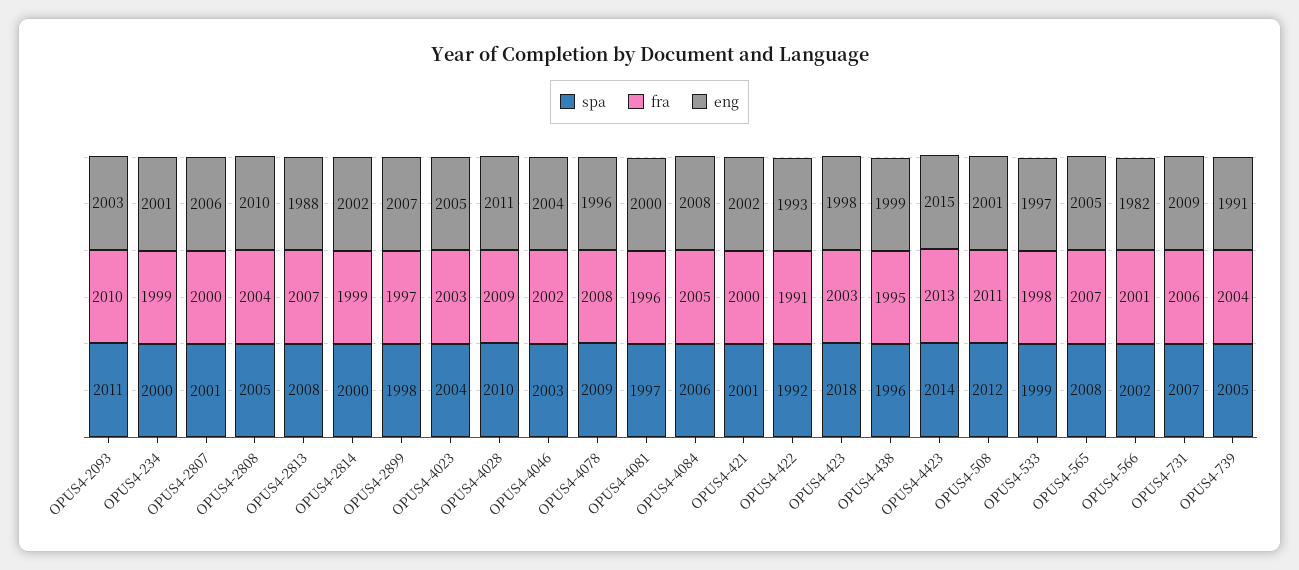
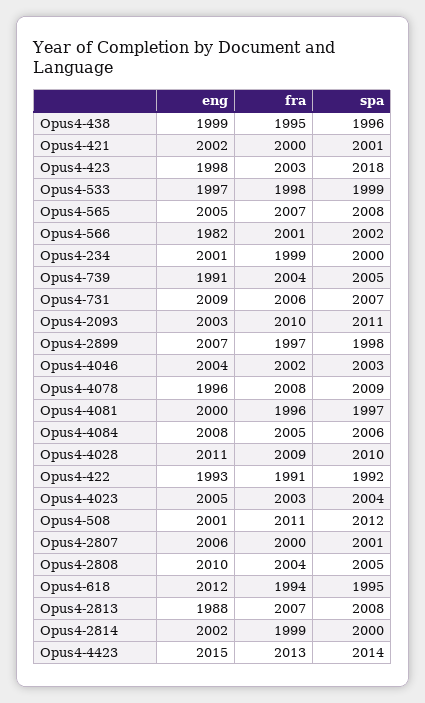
  {
    "spa": {
      "OPUS4-2093": 2011,
      "OPUS4-234": 2000,
      "OPUS4-2807": 2001,
      "OPUS4-2808": 2005,
      "OPUS4-2813": 2008,
      "OPUS4-2814": 2000,
      "OPUS4-2899": 1998,
      "OPUS4-4023": 2004,
      "OPUS4-4028": 2010,
      "OPUS4-4046": 2003,
      "OPUS4-4078": 2009,
      "OPUS4-4081": 1997,
      "OPUS4-4084": 2006,
      "OPUS4-421": 2001,
      "OPUS4-422": 1992,
      "OPUS4-423": 2018,
      "OPUS4-438": 1996,
      "OPUS4-4423": 2014,
      "OPUS4-508": 2012,
      "OPUS4-533": 1999,
      "OPUS4-565": 2008,
      "OPUS4-566": 2002,
      "OPUS4-731": 2007,
-     "OPUS4-739": 2005
+     "OPUS4-739": 2005,
+     "Opus4-618": 1995
    },
    "fra": {
      "OPUS4-2093": 2010,
      "OPUS4-234": 1999,
      "OPUS4-2807": 2000,
      "OPUS4-2808": 2004,
      "OPUS4-2813": 2007,
      "OPUS4-2814": 1999,
      "OPUS4-2899": 1997,
      "OPUS4-4023": 2003,
      "OPUS4-4028": 2009,
      "OPUS4-4046": 2002,
      "OPUS4-4078": 2008,
      "OPUS4-4081": 1996,
      "OPUS4-4084": 2005,
      "OPUS4-421": 2000,
      "OPUS4-422": 1991,
      "OPUS4-423": 2003,
      "OPUS4-438": 1995,
      "OPUS4-4423": 2013,
      "OPUS4-508": 2011,
      "OPUS4-533": 1998,
      "OPUS4-565": 2007,
      "OPUS4-566": 2001,
      "OPUS4-731": 2006,
-     "OPUS4-739": 2004
+     "OPUS4-739": 2004,
+     "Opus4-618": 1994
    },
    "eng": {
      "OPUS4-2093": 2003,
      "OPUS4-234": 2001,
      "OPUS4-2807": 2006,
      "OPUS4-2808": 2010,
      "OPUS4-2813": 1988,
      "OPUS4-2814": 2002,
      "OPUS4-2899": 2007,
      "OPUS4-4023": 2005,
      "OPUS4-4028": 2011,
      "OPUS4-4046": 2004,
      "OPUS4-4078": 1996,
      "OPUS4-4081": 2000,
      "OPUS4-4084": 2008,
      "OPUS4-421": 2002,
      "OPUS4-422": 1993,
      "OPUS4-423": 1998,
      "OPUS4-438": 1999,
      "OPUS4-4423": 2015,
      "OPUS4-508": 2001,
      "OPUS4-533": 1997,
      "OPUS4-565": 2005,
      "OPUS4-566": 1982,
      "OPUS4-731": 2009,
-     "OPUS4-739": 1991
+     "OPUS4-739": 1991,
+     "Opus4-618": 2012
    }
  }

